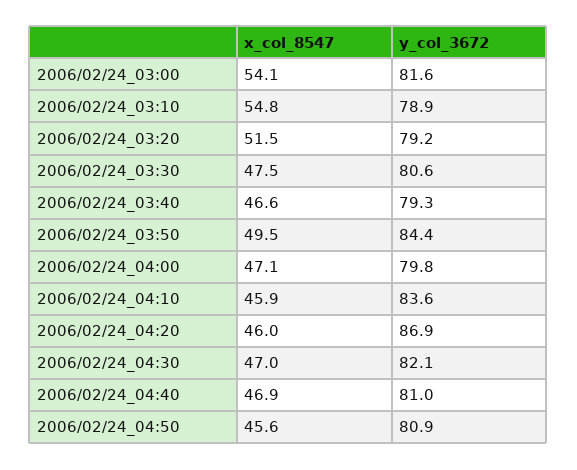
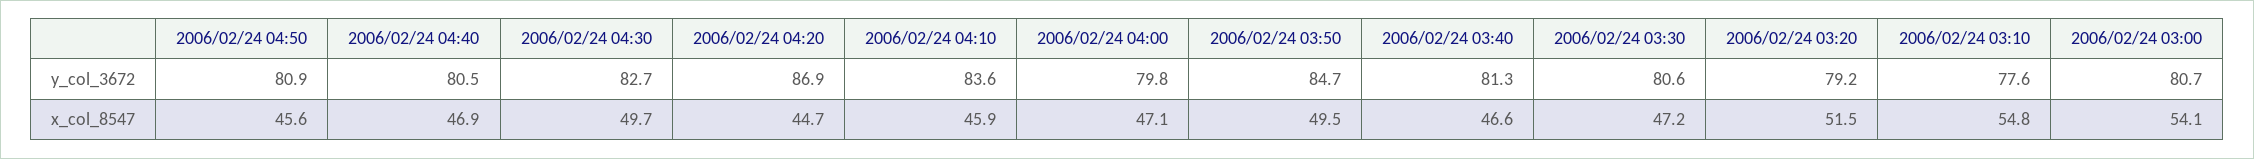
  {
    "x_col_8547": {
      "2006/02/24_03:00": 54.1,
      "2006/02/24_03:10": 54.8,
      "2006/02/24_03:20": 51.5,
-     "2006/02/24_03:30": 47.5,
+     "2006/02/24_03:30": 47.2,
      "2006/02/24_03:40": 46.6,
      "2006/02/24_03:50": 49.5,
      "2006/02/24_04:00": 47.1,
      "2006/02/24_04:10": 45.9,
-     "2006/02/24_04:20": 46,
+     "2006/02/24_04:20": 44.7,
-     "2006/02/24_04:30": 47,
+     "2006/02/24_04:30": 49.7,
      "2006/02/24_04:40": 46.9,
      "2006/02/24_04:50": 45.6
    },
    "y_col_3672": {
-     "2006/02/24_03:00": 81.6,
+     "2006/02/24_03:00": 80.7,
-     "2006/02/24_03:10": 78.9,
+     "2006/02/24_03:10": 77.6,
      "2006/02/24_03:20": 79.2,
      "2006/02/24_03:30": 80.6,
-     "2006/02/24_03:40": 79.3,
+     "2006/02/24_03:40": 81.3,
-     "2006/02/24_03:50": 84.4,
+     "2006/02/24_03:50": 84.7,
      "2006/02/24_04:00": 79.8,
      "2006/02/24_04:10": 83.6,
      "2006/02/24_04:20": 86.9,
-     "2006/02/24_04:30": 82.1,
+     "2006/02/24_04:30": 82.7,
-     "2006/02/24_04:40": 81,
+     "2006/02/24_04:40": 80.5,
      "2006/02/24_04:50": 80.9
    }
  }

